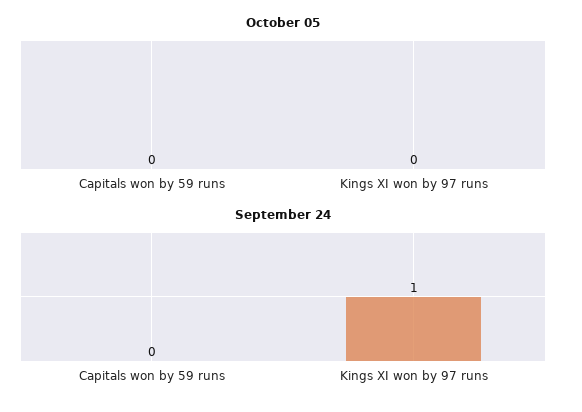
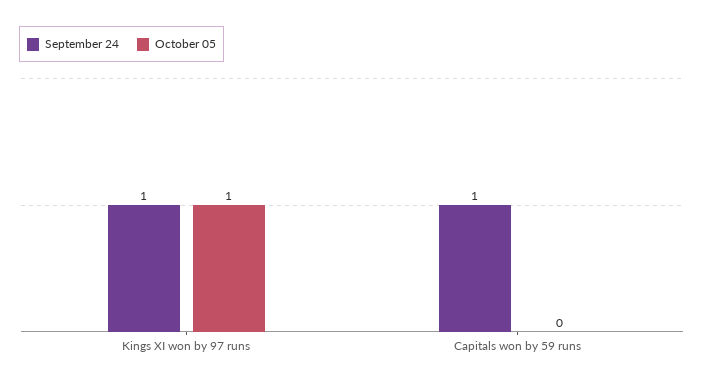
  {
    "October 05": {
      "Capitals won by 59 runs": 0,
-     "Kings XI won by 97 runs": 0
+     "Kings XI won by 97 runs": 1
    },
    "September 24": {
-     "Capitals won by 59 runs": 0,
+     "Capitals won by 59 runs": 1,
      "Kings XI won by 97 runs": 1
    }
  }

